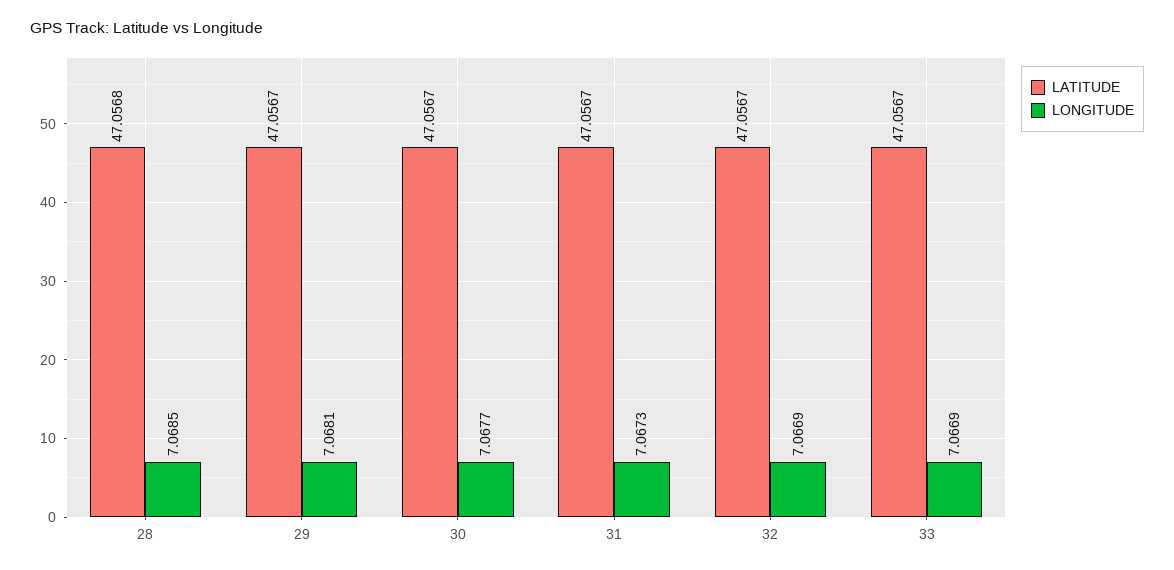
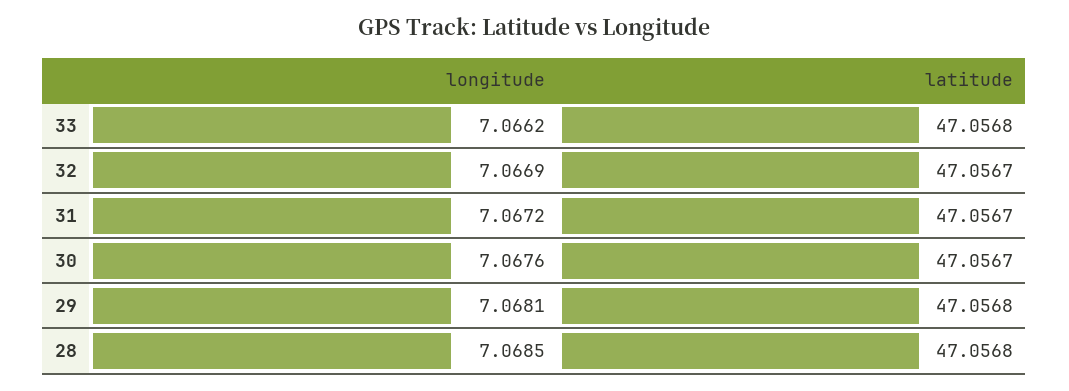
  {
    "LATITUDE": {
      "28": 47.0568,
-     "29": 47.0567,
+     "29": 47.0568,
      "30": 47.0567,
      "31": 47.0567,
      "32": 47.0567,
-     "33": 47.0567
+     "33": 47.0568
    },
    "LONGITUDE": {
      "28": 7.0685,
      "29": 7.0681,
-     "30": 7.0677,
+     "30": 7.0676,
-     "31": 7.0673,
+     "31": 7.0672,
      "32": 7.0669,
-     "33": 7.0669
+     "33": 7.0662
    }
  }

